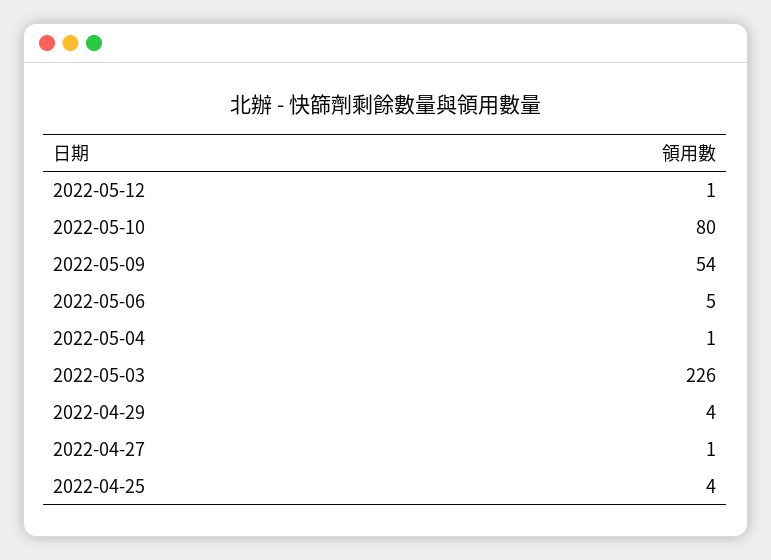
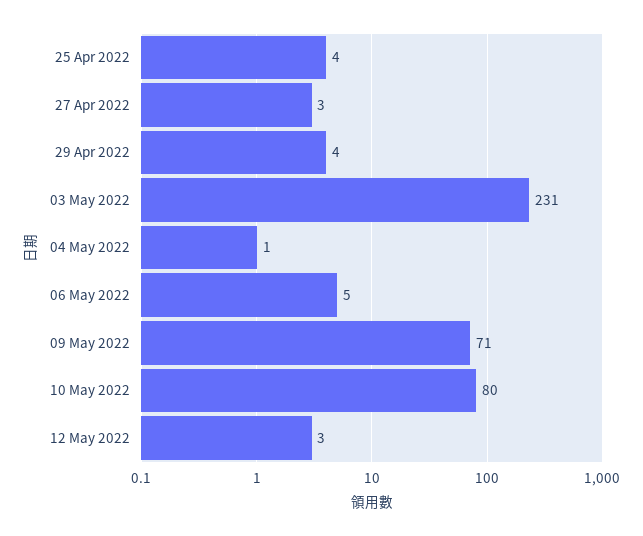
  {
-   "2022-05-12": 1,
+   "2022-05-12": 3,
    "2022-05-10": 80,
-   "2022-05-09": 54,
+   "2022-05-09": 71,
    "2022-05-06": 5,
    "2022-05-04": 1,
-   "2022-05-03": 226,
+   "2022-05-03": 231,
    "2022-04-29": 4,
-   "2022-04-27": 1,
+   "2022-04-27": 3,
    "2022-04-25": 4
  }

